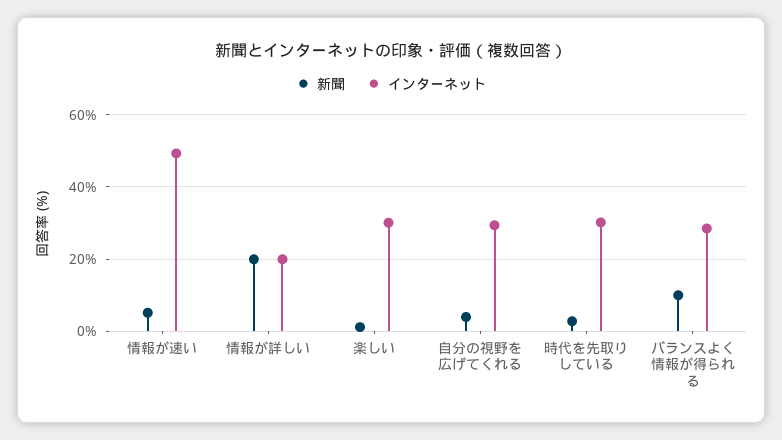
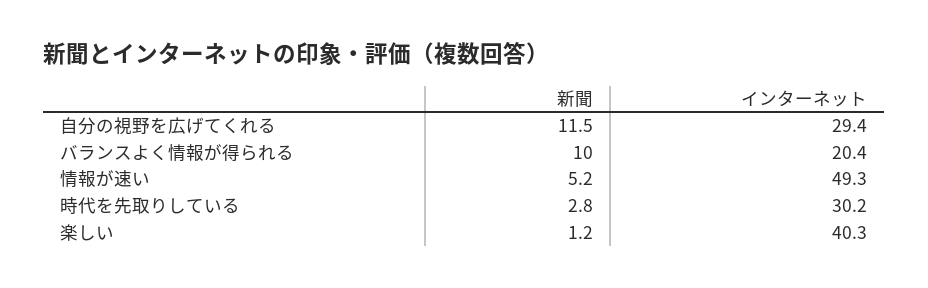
  {
    "新聞": {
      "情報が速い": 5.2,
-     "情報が詳しい": 20,
      "楽しい": 1.2,
-     "自分の視野を広げてくれる": 4,
+     "自分の視野を広げてくれる": 11.5,
      "時代を先取りしている": 2.8,
      "バランスよく情報が得られる": 10
    },
    "インターネット": {
      "情報が速い": 49.3,
-     "情報が詳しい": 20,
-     "楽しい": 30,
+     "楽しい": 40.3,
      "自分の視野を広げてくれる": 29.4,
      "時代を先取りしている": 30.2,
-     "バランスよく情報が得られる": 28
+     "バランスよく情報が得られる": 20.4
    }
  }

